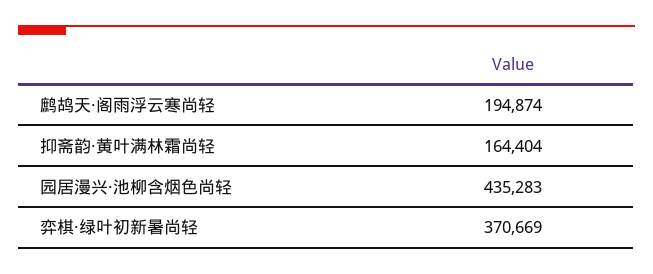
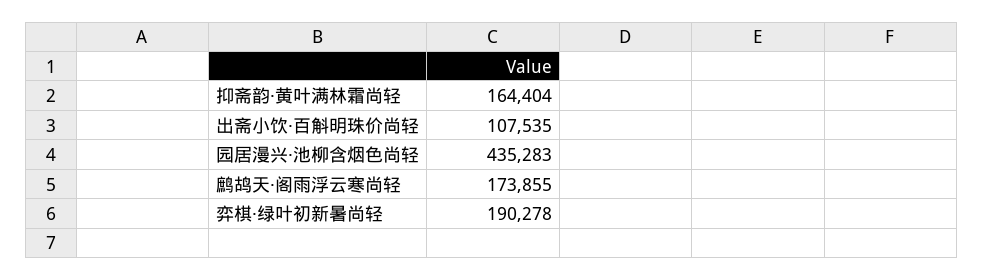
  {
-   "鹧鸪天·阁雨浮云寒尚轻": 194874,
+   "鹧鸪天·阁雨浮云寒尚轻": 173855,
    "抑斋韵·黄叶满林霜尚轻": 164404,
    "园居漫兴·池柳含烟色尚轻": 435283,
-   "弈棋·绿叶初新暑尚轻": 370669
+   "弈棋·绿叶初新暑尚轻": 190278,
+   "出斋小饮·百斛明珠价尚轻": 107535
  }

